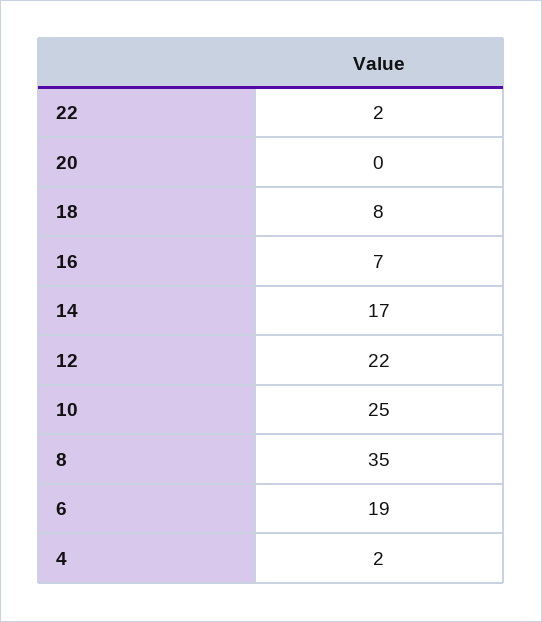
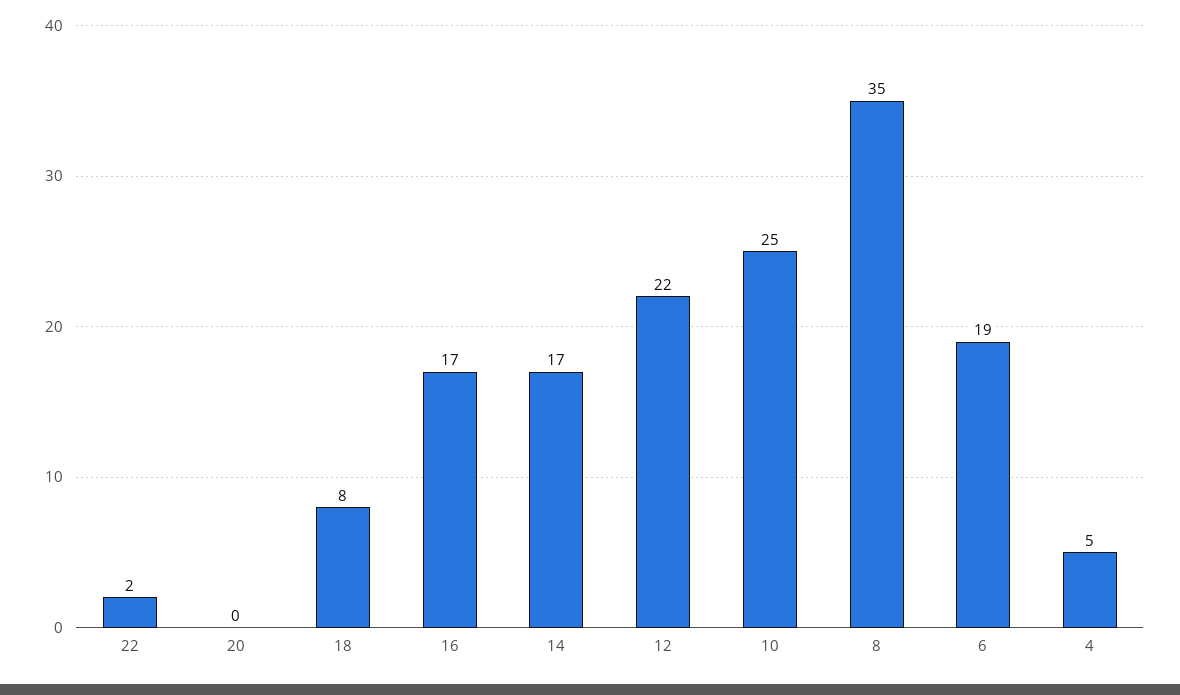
  {
    "22": 2,
    "20": 0,
    "18": 8,
-   "16": 7,
+   "16": 17,
    "14": 17,
    "12": 22,
    "10": 25,
    "8": 35,
    "6": 19,
-   "4": 2
+   "4": 5
  }

